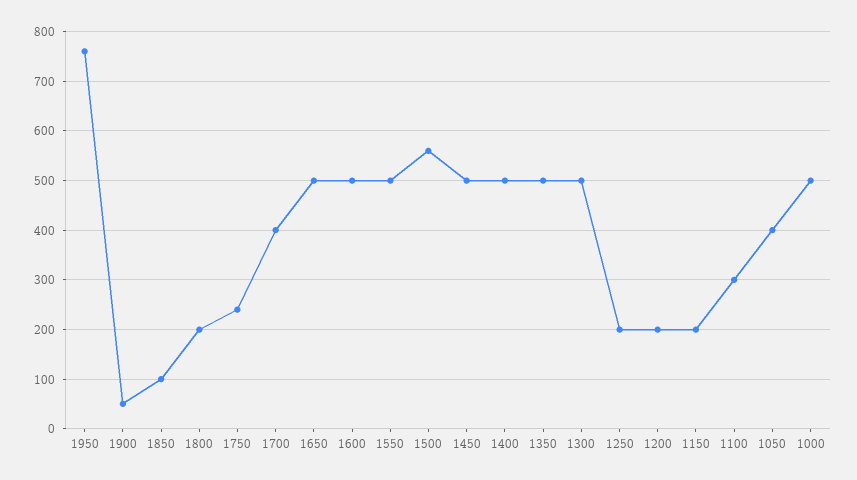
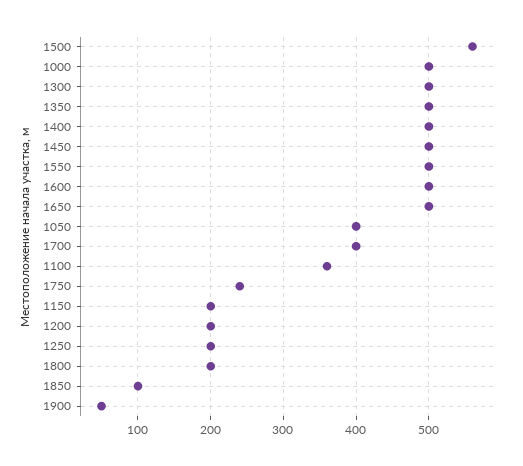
  {
-   "1950": 760,
    "1900": 50,
    "1850": 100,
    "1800": 200,
    "1750": 240,
    "1700": 400,
    "1650": 500,
    "1600": 500,
    "1550": 500,
    "1500": 560,
    "1450": 500,
    "1400": 500,
    "1350": 500,
    "1300": 500,
    "1250": 200,
    "1200": 200,
    "1150": 200,
-   "1100": 300,
+   "1100": 360,
    "1050": 400,
    "1000": 500
  }

